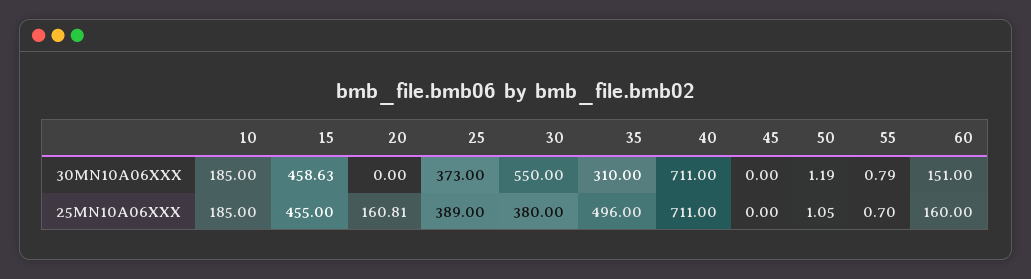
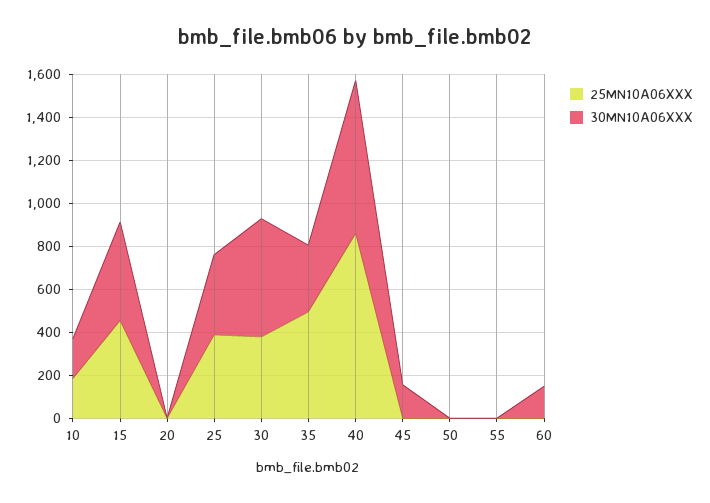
  {
    "30MN10A06XXX": {
      "10": 185,
      "15": 458.63,
      "20": 0,
      "25": 373,
      "30": 550,
      "35": 310,
      "40": 711,
-     "45": 0,
+     "45": 150,
      "50": 1.19,
      "55": 0.79,
      "60": 151
    },
    "25MN10A06XXX": {
      "10": 185,
      "15": 455,
-     "20": 160.81,
+     "20": 0,
      "25": 389,
      "30": 380,
      "35": 496,
-     "40": 711,
+     "40": 850,
      "45": 0,
      "50": 1.05,
      "55": 0.7,
-     "60": 160
+     "60": 0
    }
  }

